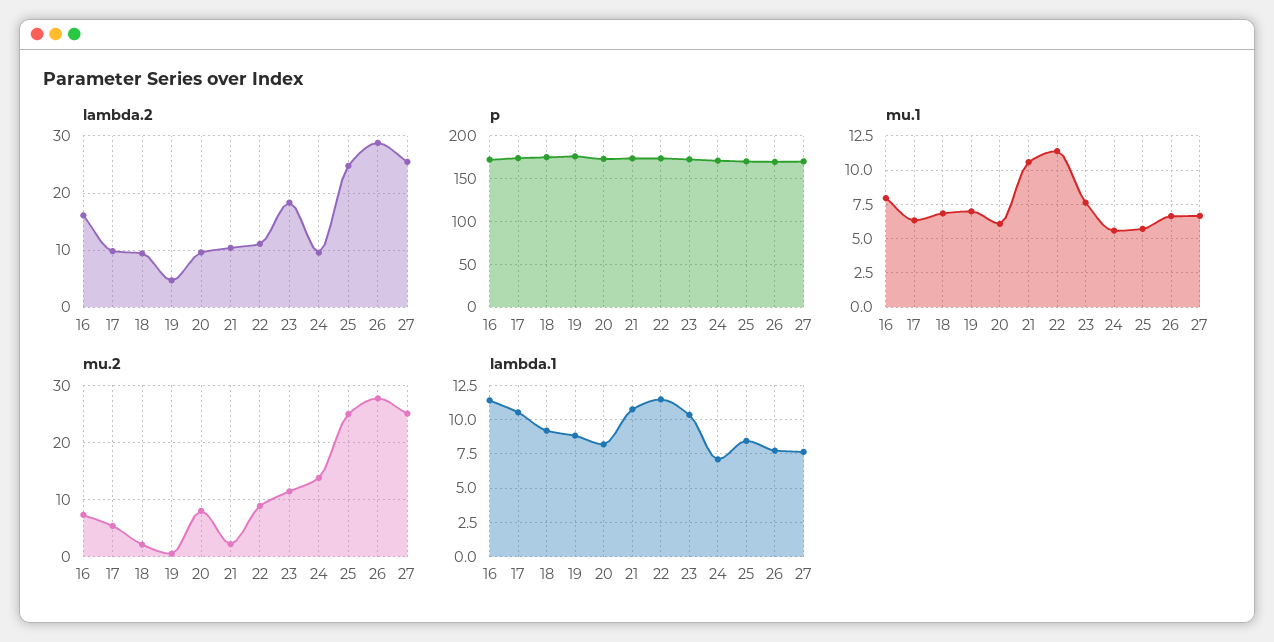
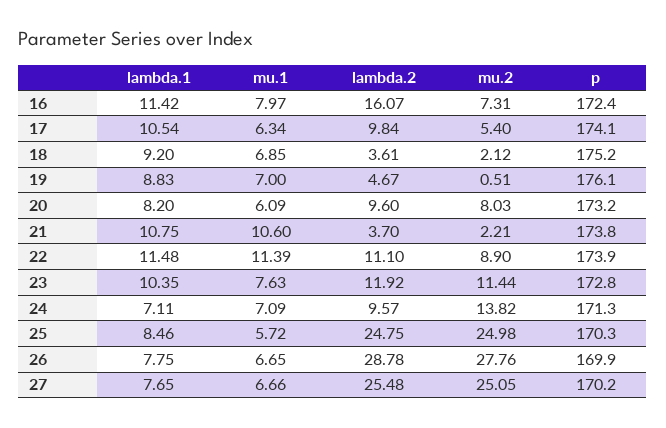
  {
    "lambda.2": {
      "16": 16.07,
      "17": 9.84,
-     "18": 10,
+     "18": 3.61,
      "19": 4.67,
      "20": 9.6,
-     "21": 10,
+     "21": 3.7,
      "22": 11.1,
-     "23": 18,
+     "23": 11.92,
      "24": 9.57,
      "25": 24.75,
      "26": 28.78,
      "27": 25.48
    },
    "p": {
      "16": 172.4,
      "17": 174.1,
      "18": 175.2,
      "19": 176.1,
      "20": 173.2,
      "21": 173.8,
      "22": 173.9,
      "23": 172.8,
      "24": 171.3,
      "25": 170.3,
      "26": 169.9,
      "27": 170.2
    },
    "mu.1": {
      "16": 7.97,
      "17": 6.34,
      "18": 6.85,
      "19": 7,
      "20": 6.09,
      "21": 10.6,
      "22": 11.39,
      "23": 7.63,
-     "24": 5.5,
+     "24": 7.09,
      "25": 5.72,
      "26": 6.65,
      "27": 6.66
    },
    "mu.2": {
      "16": 7.31,
      "17": 5.4,
      "18": 2.12,
      "19": 0.51,
      "20": 8.03,
      "21": 2.21,
      "22": 8.9,
      "23": 11.44,
      "24": 13.82,
      "25": 24.98,
      "26": 27.76,
      "27": 25.05
    },
    "lambda.1": {
      "16": 11.42,
      "17": 10.54,
      "18": 9.2,
      "19": 8.83,
      "20": 8.2,
      "21": 10.75,
      "22": 11.48,
      "23": 10.35,
      "24": 7.11,
      "25": 8.46,
      "26": 7.75,
      "27": 7.65
    }
  }

